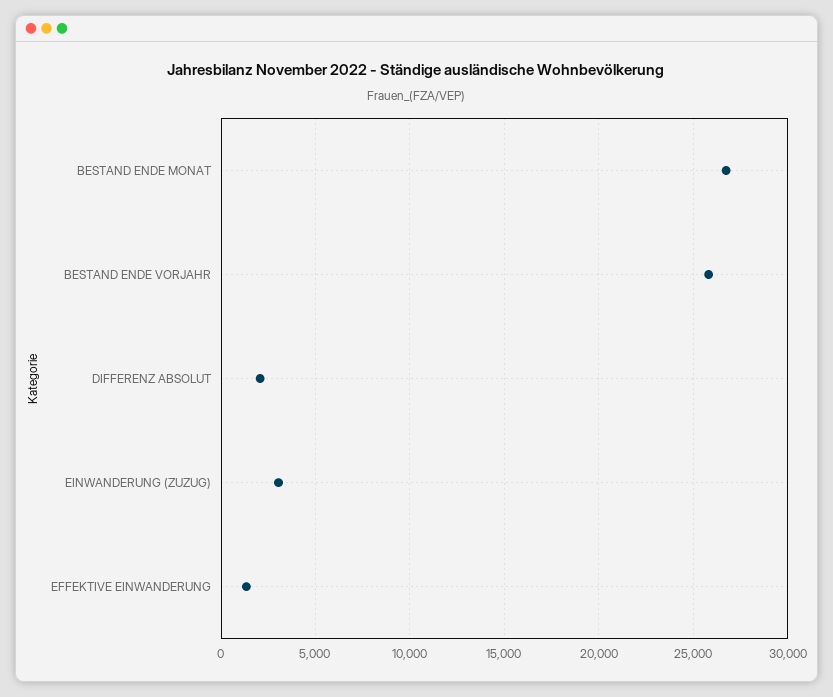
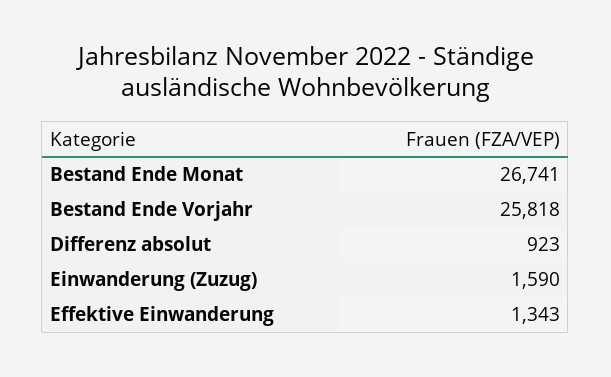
  {
    "BESTAND ENDE MONAT": 26741,
    "BESTAND ENDE VORJAHR": 25818,
-   "DIFFERENZ ABSOLUT": 2000,
+   "DIFFERENZ ABSOLUT": 923,
-   "EINWANDERUNG (ZUZUG)": 3000,
+   "EINWANDERUNG (ZUZUG)": 1590,
    "EFFEKTIVE EINWANDERUNG": 1343
  }

